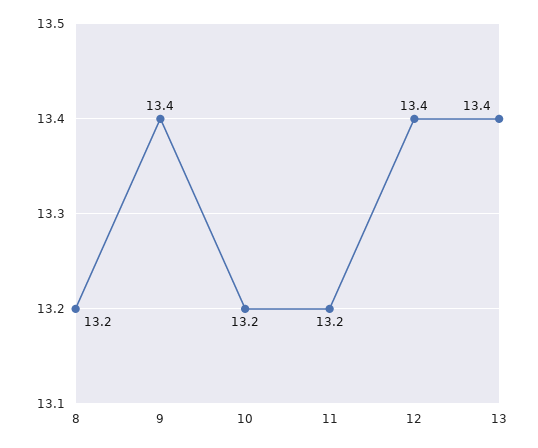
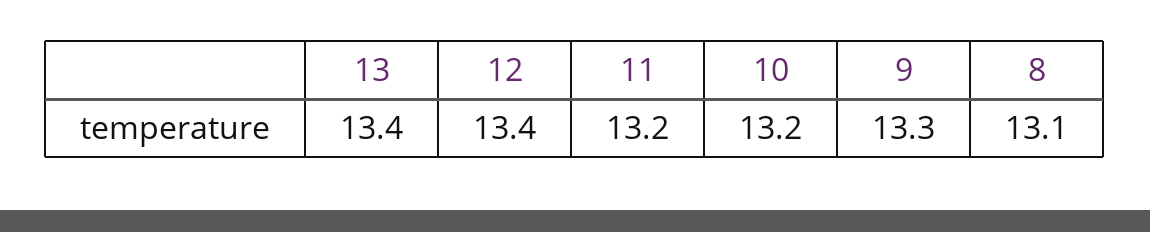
  {
-   "8": 13.2,
+   "8": 13.1,
-   "9": 13.4,
+   "9": 13.3,
    "10": 13.2,
    "11": 13.2,
    "12": 13.4,
    "13": 13.4
  }

